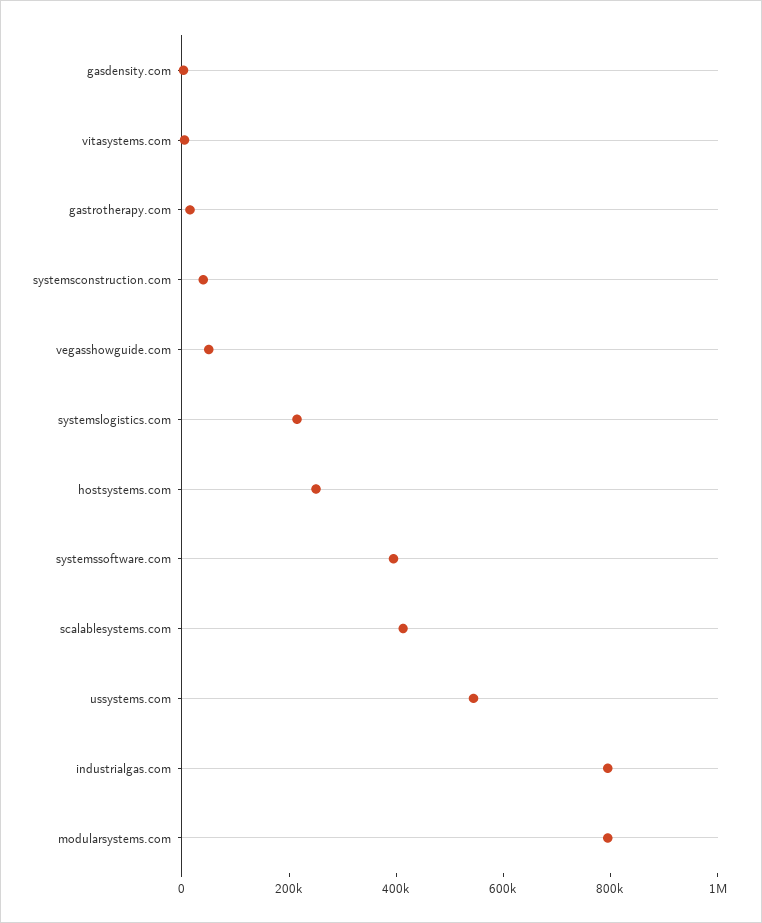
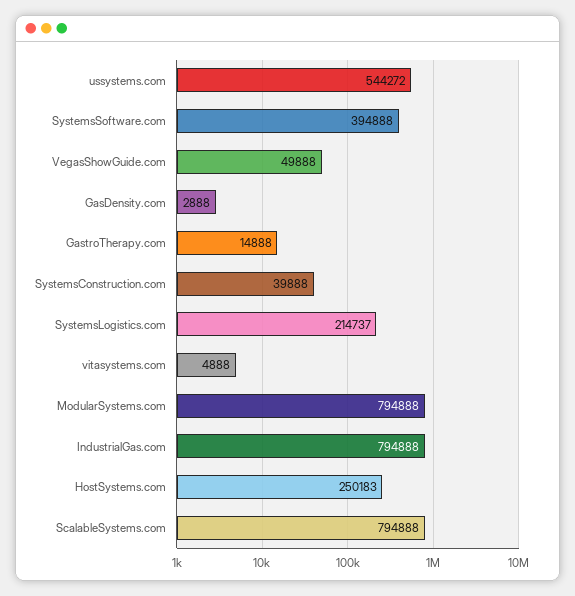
  {
    "gasdensity.com": 2888,
    "vitasystems.com": 4888,
    "gastrotherapy.com": 14888,
    "systemsconstruction.com": 39888,
    "vegasshowguide.com": 49888,
    "systemslogistics.com": 214737,
    "hostsystems.com": 250183,
    "systemssoftware.com": 394888,
-   "scalablesystems.com": 400000,
+   "scalablesystems.com": 794888,
    "ussystems.com": 544272,
    "industrialgas.com": 794888,
    "modularsystems.com": 794888
  }

